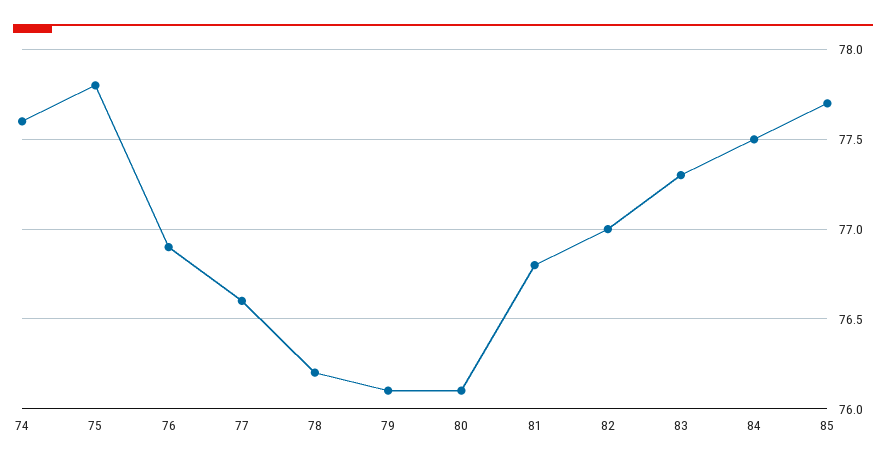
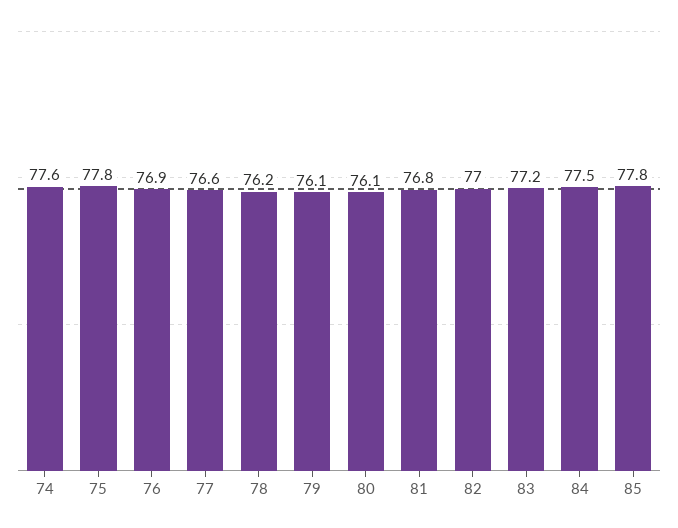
  {
    "74": 77.6,
    "75": 77.8,
    "76": 76.9,
    "77": 76.6,
    "78": 76.2,
    "79": 76.1,
    "80": 76.1,
    "81": 76.8,
    "82": 77,
-   "83": 77.3,
+   "83": 77.2,
    "84": 77.5,
-   "85": 77.7
+   "85": 77.8
  }

